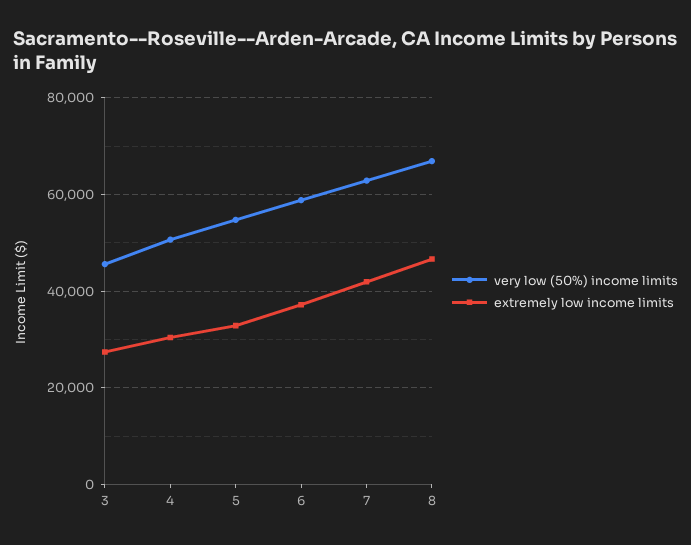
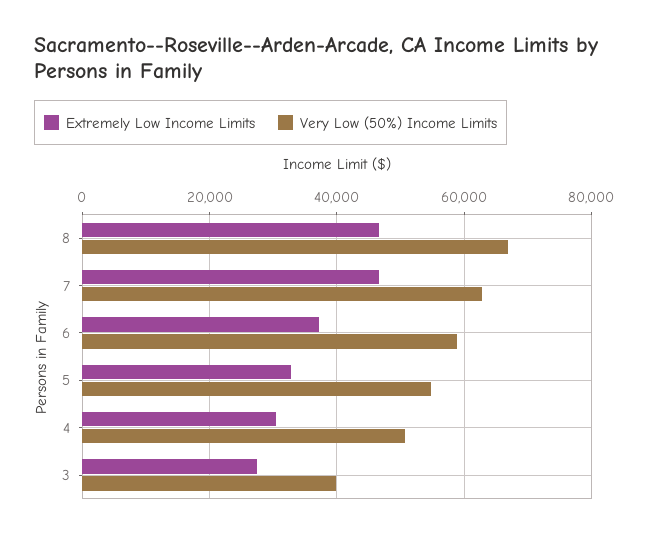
  {
    "very low (50%) income limits": {
-     "3": 46000,
+     "3": 40000,
      "4": 50000,
      "5": 54000,
      "6": 58000,
      "7": 62000,
      "8": 66000
    },
    "extremely low income limits": {
      "3": 28000,
      "4": 30000,
      "5": 32000,
      "6": 38000,
-     "7": 42000,
+     "7": 46000,
      "8": 46000
    }
  }

